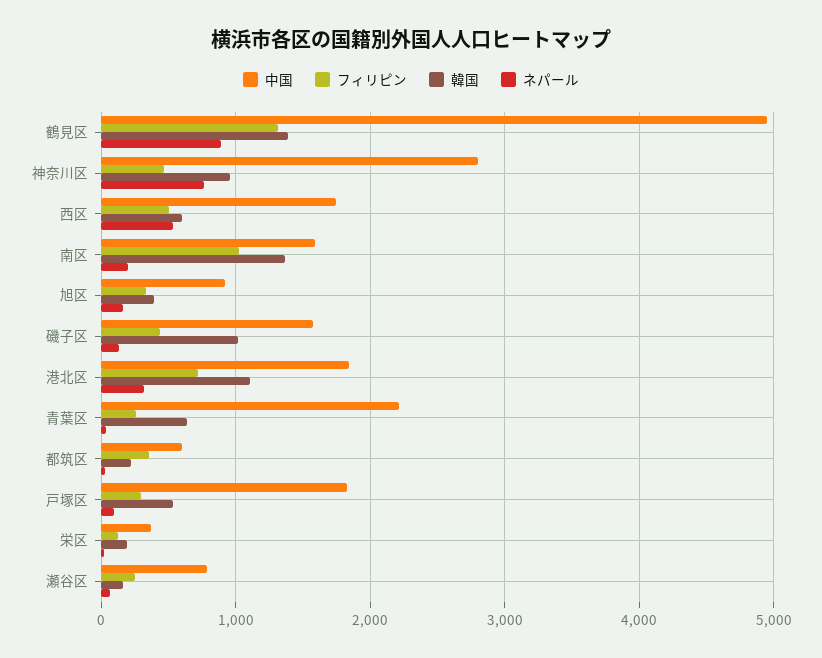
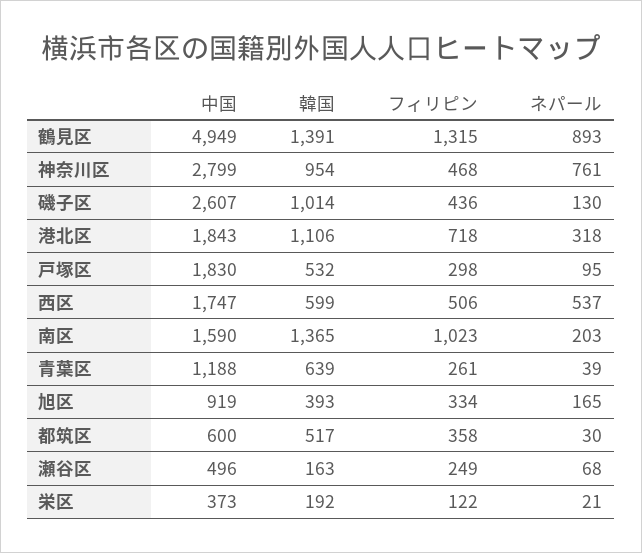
  {
    "中国": {
      "鶴見区": 4949,
      "神奈川区": 2799,
      "西区": 1747,
      "南区": 1590,
      "旭区": 919,
-     "磯子区": 1600,
+     "磯子区": 2607,
      "港北区": 1843,
-     "青葉区": 2200,
+     "青葉区": 1188,
      "都筑区": 600,
      "戸塚区": 1830,
      "栄区": 373,
-     "瀬谷区": 800
+     "瀬谷区": 496
    },
    "フィリピン": {
      "鶴見区": 1315,
      "神奈川区": 468,
      "西区": 506,
      "南区": 1023,
      "旭区": 334,
      "磯子区": 436,
      "港北区": 718,
      "青葉区": 261,
      "都筑区": 358,
      "戸塚区": 298,
      "栄区": 122,
      "瀬谷区": 249
    },
    "韓国": {
      "鶴見区": 1391,
      "神奈川区": 954,
      "西区": 599,
      "南区": 1365,
      "旭区": 393,
      "磯子区": 1014,
      "港北区": 1106,
      "青葉区": 639,
-     "都筑区": 200,
+     "都筑区": 517,
      "戸塚区": 532,
      "栄区": 192,
      "瀬谷区": 163
    },
    "ネパール": {
      "鶴見区": 893,
      "神奈川区": 761,
      "西区": 537,
      "南区": 203,
      "旭区": 165,
      "磯子区": 130,
      "港北区": 318,
      "青葉区": 39,
      "都筑区": 30,
      "戸塚区": 95,
      "栄区": 21,
      "瀬谷区": 68
    }
  }

